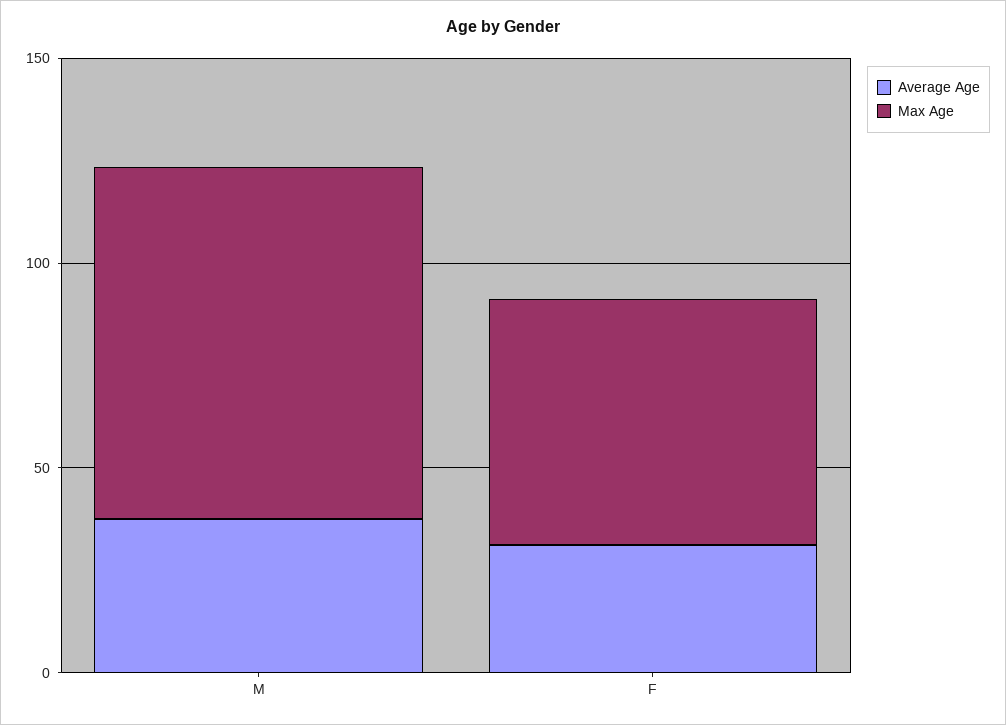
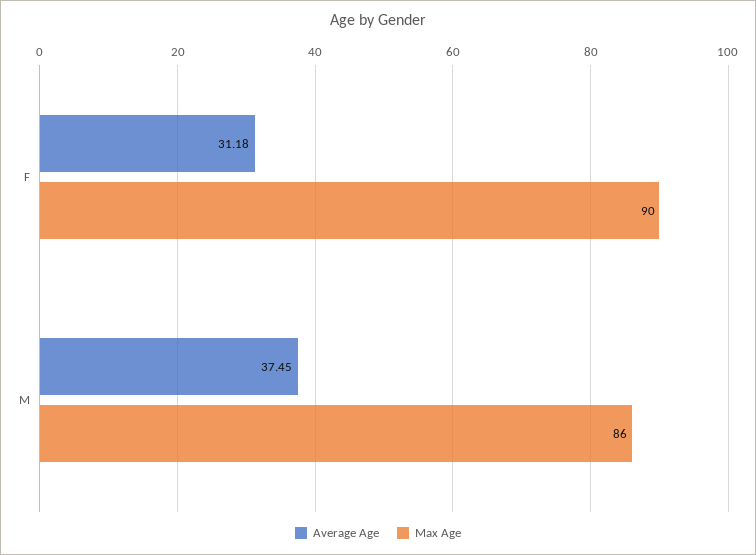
  {
    "Average Age": {
      "M": 37.45,
      "F": 31.18
    },
    "Max Age": {
      "M": 86,
-     "F": 60
+     "F": 90
    }
  }

